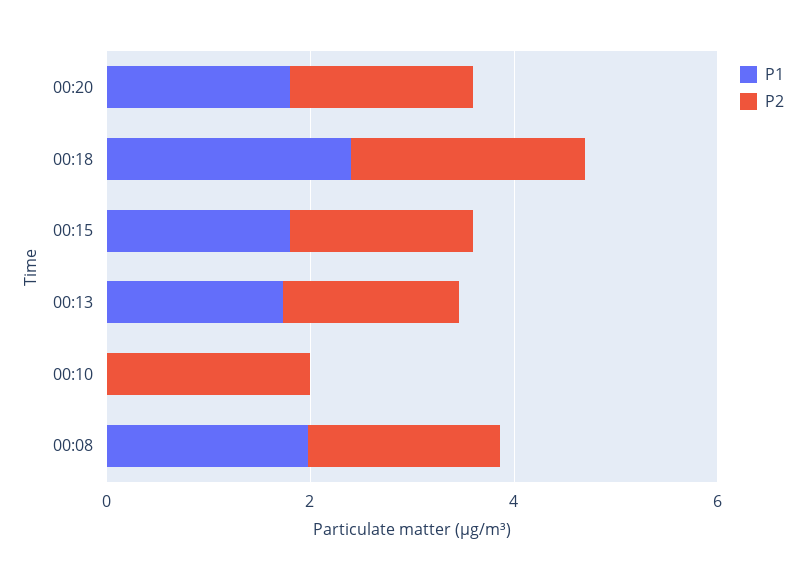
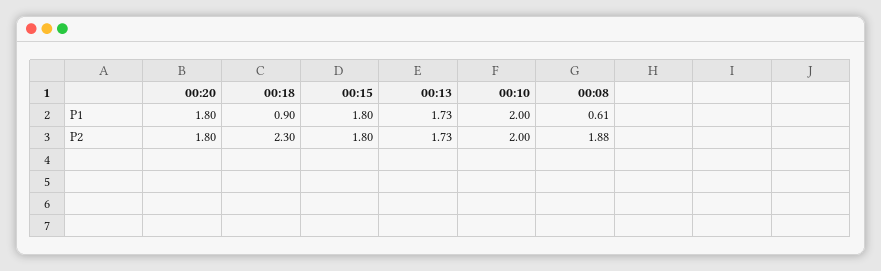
  {
    "P1": {
      "00:20": 1.8,
-     "00:18": 2.5,
+     "00:18": 0.9,
      "00:15": 1.8,
      "00:13": 1.73,
-     "00:10": 0,
+     "00:10": 2,
-     "00:08": 2
+     "00:08": 0.61
    },
    "P2": {
      "00:20": 1.8,
      "00:18": 2.3,
      "00:15": 1.8,
      "00:13": 1.73,
      "00:10": 2,
      "00:08": 1.88
    }
  }

